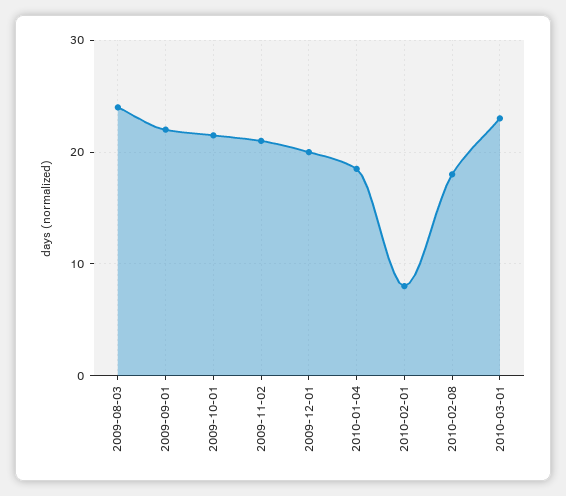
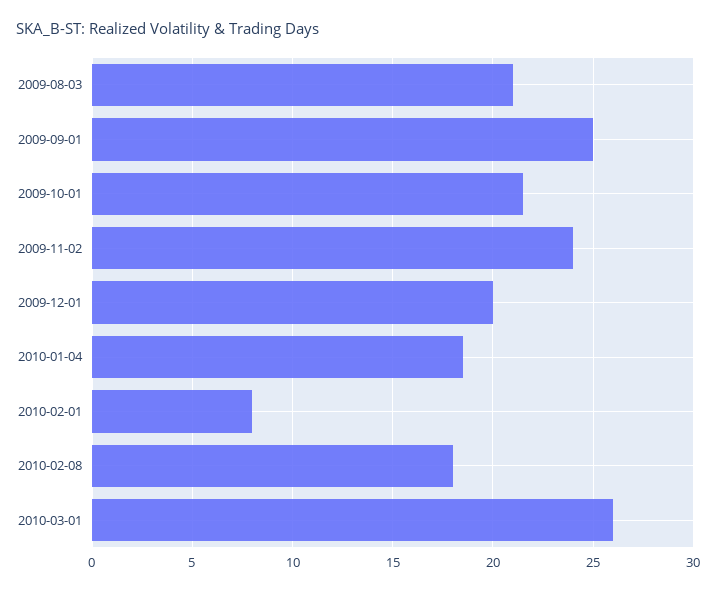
  {
-   "2009-08-03": 24,
+   "2009-08-03": 21,
-   "2009-09-01": 22,
+   "2009-09-01": 25,
    "2009-10-01": 21.5,
-   "2009-11-02": 21,
+   "2009-11-02": 24,
    "2009-12-01": 20,
    "2010-01-04": 18.5,
    "2010-02-01": 8,
    "2010-02-08": 18,
-   "2010-03-01": 23
+   "2010-03-01": 26
  }

